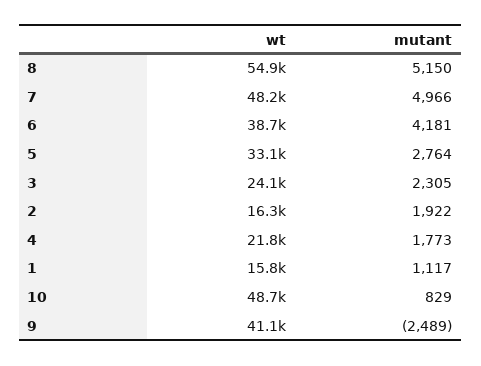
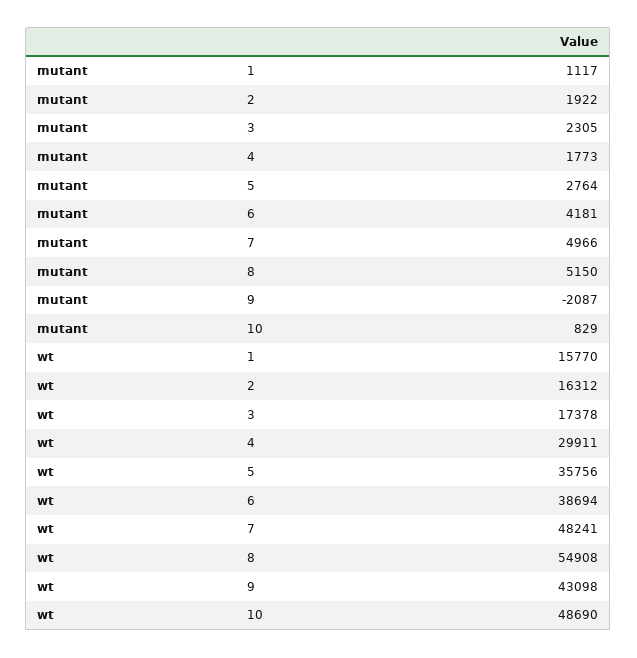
  {
    "wt": {
      "8": 54908,
      "7": 48241,
      "6": 38694,
-     "5": 33100,
+     "5": 35756,
-     "3": 24100,
+     "3": 17378,
      "2": 16312,
-     "4": 21800,
+     "4": 29911,
      "1": 15770,
      "10": 48690,
-     "9": 41100
+     "9": 43098
    },
    "mutant": {
      "8": 5150,
      "7": 4966,
      "6": 4181,
      "5": 2764,
      "3": 2305,
      "2": 1922,
      "4": 1773,
      "1": 1117,
      "10": 829,
-     "9": -2489
+     "9": -2087
    }
  }

